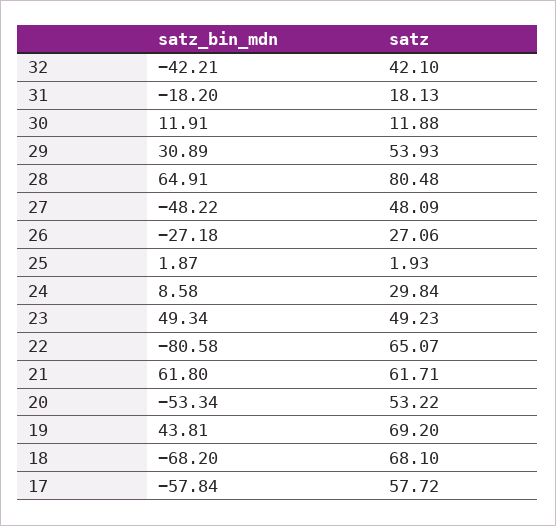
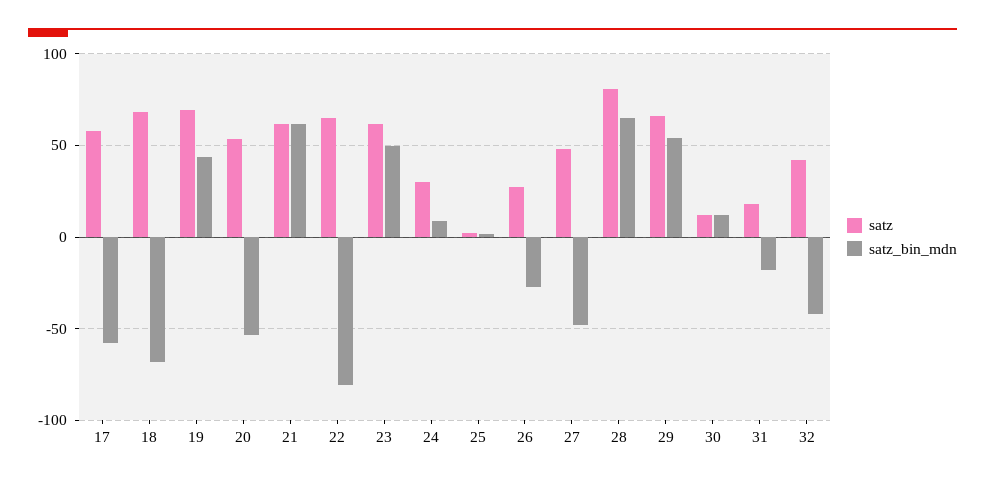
  {
    "satz_bin_mdn": {
      "32": -42.21,
      "31": -18.2,
      "30": 11.91,
-     "29": 30.89,
+     "29": 55,
      "28": 64.91,
      "27": -48.22,
      "26": -27.18,
      "25": 1.87,
      "24": 8.58,
      "23": 49.34,
      "22": -80.58,
      "21": 61.8,
      "20": -53.34,
      "19": 43.81,
      "18": -68.2,
      "17": -57.84
    },
    "satz": {
      "32": 42.1,
      "31": 18.13,
      "30": 11.88,
-     "29": 53.93,
+     "29": 65,
      "28": 80.48,
      "27": 48.09,
      "26": 27.06,
      "25": 1.93,
      "24": 29.84,
-     "23": 49.23,
+     "23": 60,
      "22": 65.07,
      "21": 61.71,
      "20": 53.22,
      "19": 69.2,
      "18": 68.1,
      "17": 57.72
    }
  }

